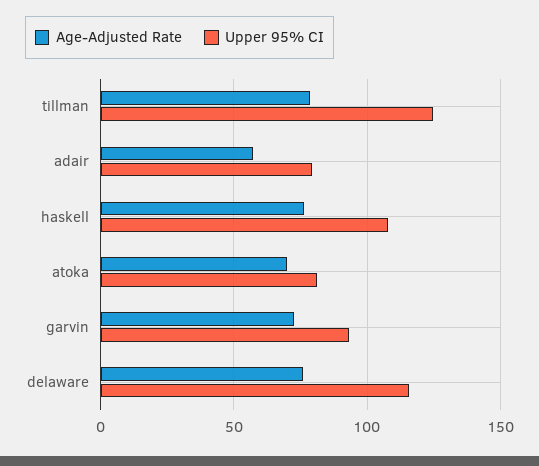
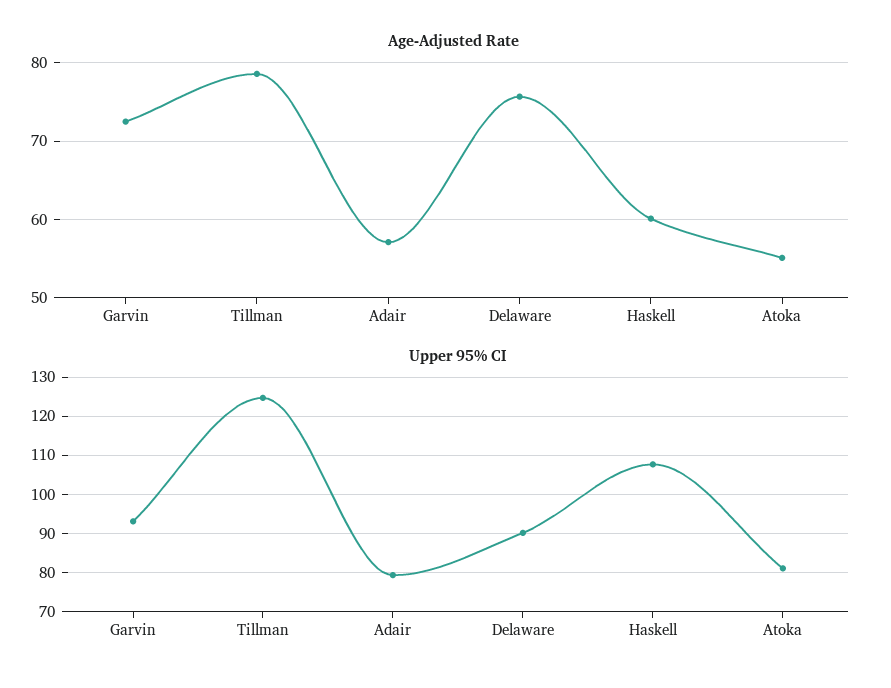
  {
    "Age-Adjusted Rate": {
      "tillman": 79,
      "adair": 57,
-     "haskell": 75,
+     "haskell": 60,
-     "atoka": 70,
+     "atoka": 55,
      "garvin": 73,
      "delaware": 76
    },
    "Upper 95% CI": {
      "tillman": 124,
      "adair": 80,
      "haskell": 108,
      "atoka": 82,
      "garvin": 94,
-     "delaware": 115
+     "delaware": 90
    }
  }

